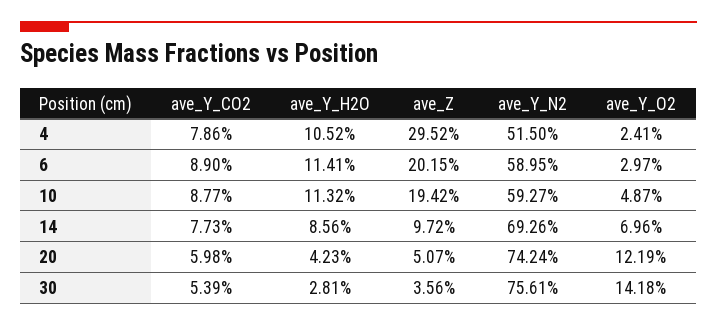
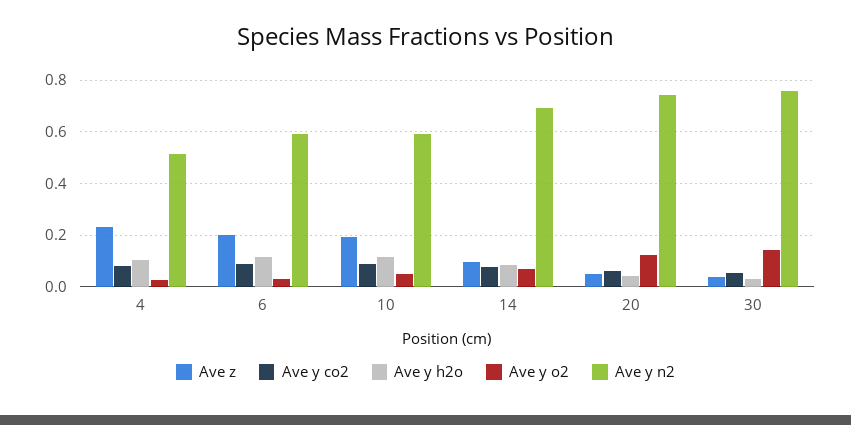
  {
    "ave_Y_CO2": {
      "4": 0.0786,
      "6": 0.089,
      "10": 0.0877,
      "14": 0.0773,
      "20": 0.0598,
      "30": 0.0539
    },
    "ave_Y_H2O": {
      "4": 0.1052,
      "6": 0.1141,
      "10": 0.1132,
      "14": 0.0856,
      "20": 0.0423,
      "30": 0.0281
    },
    "ave_Z": {
-     "4": 0.2952,
+     "4": 0.225,
      "6": 0.2015,
      "10": 0.1942,
      "14": 0.0972,
      "20": 0.0507,
      "30": 0.0356
    },
    "ave_Y_N2": {
      "4": 0.515,
      "6": 0.5895,
      "10": 0.5927,
      "14": 0.6926,
      "20": 0.7424,
      "30": 0.7561
    },
    "ave_Y_O2": {
      "4": 0.0241,
      "6": 0.0297,
      "10": 0.0487,
      "14": 0.0696,
      "20": 0.1219,
      "30": 0.1418
    }
  }

